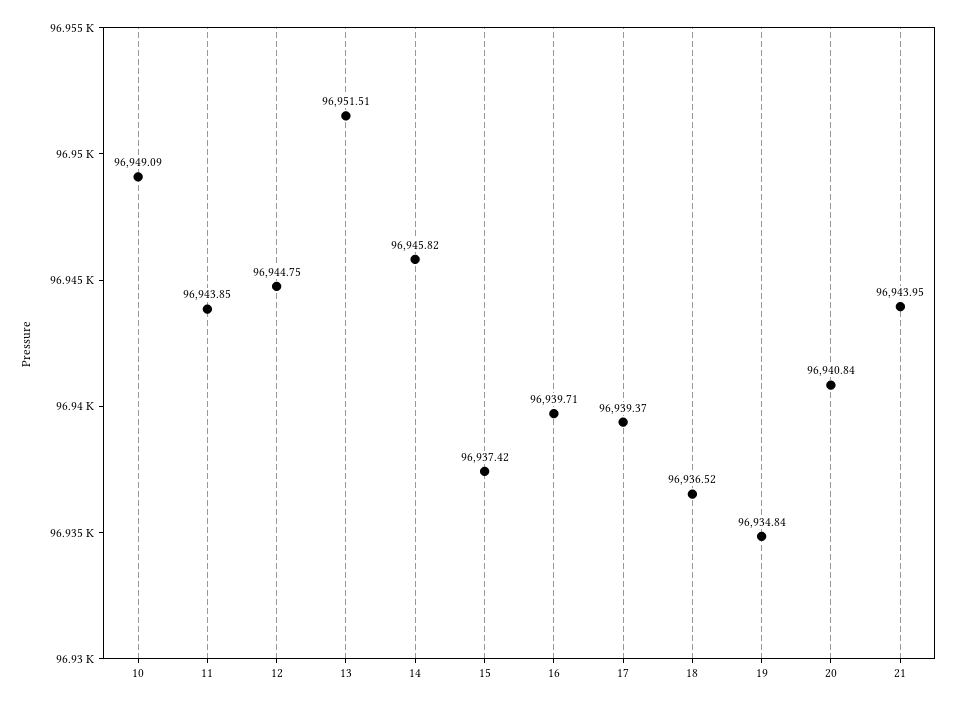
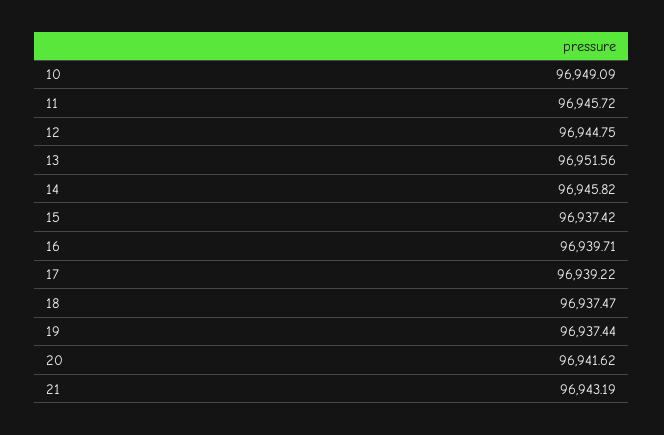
  {
    "10": 96949.09,
-   "11": 96943.85,
+   "11": 96945.72,
    "12": 96944.75,
-   "13": 96951.51,
+   "13": 96951.56,
    "14": 96945.82,
    "15": 96937.42,
    "16": 96939.71,
-   "17": 96939.37,
+   "17": 96939.22,
-   "18": 96936.52,
+   "18": 96937.47,
-   "19": 96934.84,
+   "19": 96937.44,
-   "20": 96940.84,
+   "20": 96941.62,
-   "21": 96943.95
+   "21": 96943.19
  }

